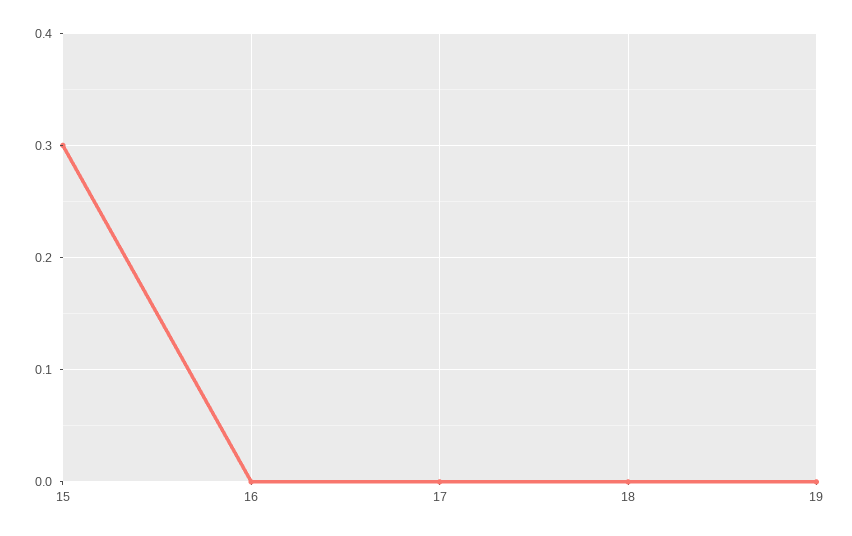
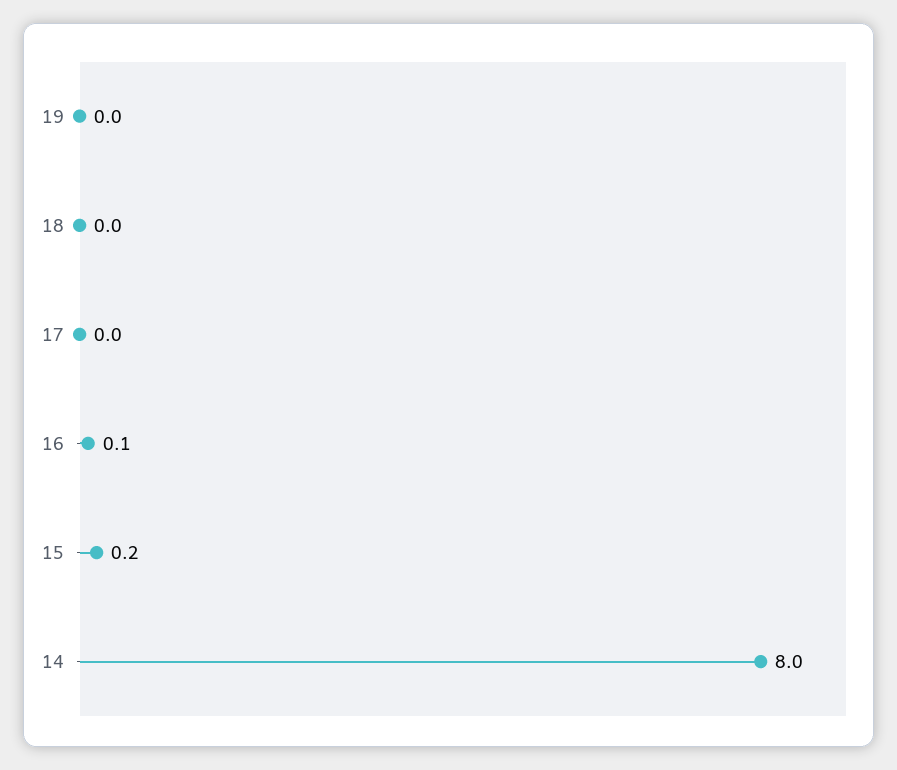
  {
-   "15": 0.3,
+   "15": 0.2,
-   "16": 0,
+   "16": 0.1,
    "17": 0,
    "18": 0,
-   "19": 0
+   "19": 0,
+   "14": 8
  }

